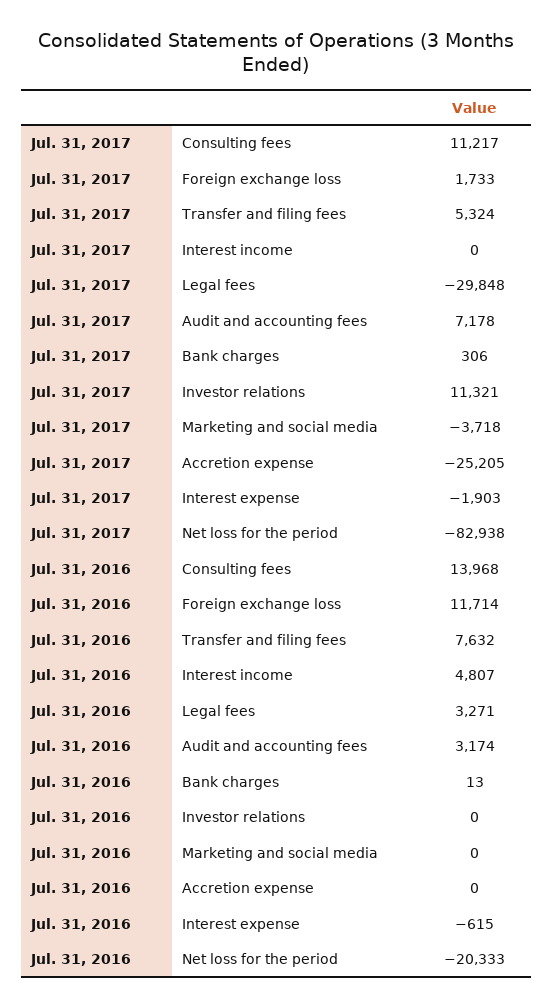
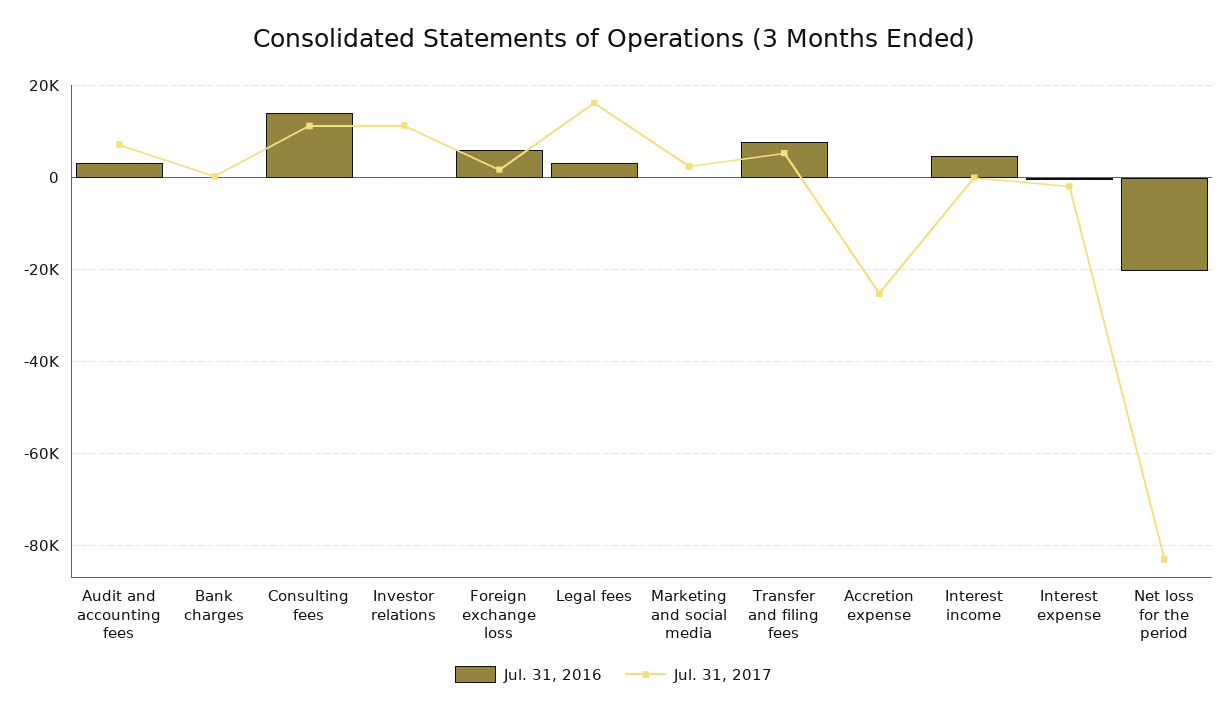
  {
    "Jul. 31, 2017": {
      "Consulting fees": 11217,
      "Foreign exchange loss": 1733,
      "Transfer and filing fees": 5324,
      "Interest income": 0,
-     "Legal fees": -29848,
+     "Legal fees": 16000,
      "Audit and accounting fees": 7178,
      "Bank charges": 306,
      "Investor relations": 11321,
-     "Marketing and social media": -3718,
+     "Marketing and social media": 2000,
      "Accretion expense": -25205,
      "Interest expense": -1903,
      "Net loss for the period": -82938
    },
    "Jul. 31, 2016": {
      "Consulting fees": 13968,
-     "Foreign exchange loss": 11714,
+     "Foreign exchange loss": 6000,
      "Transfer and filing fees": 7632,
      "Interest income": 4807,
      "Legal fees": 3271,
      "Audit and accounting fees": 3174,
      "Bank charges": 13,
      "Investor relations": 0,
      "Marketing and social media": 0,
      "Accretion expense": 0,
      "Interest expense": -615,
      "Net loss for the period": -20333
    }
  }

